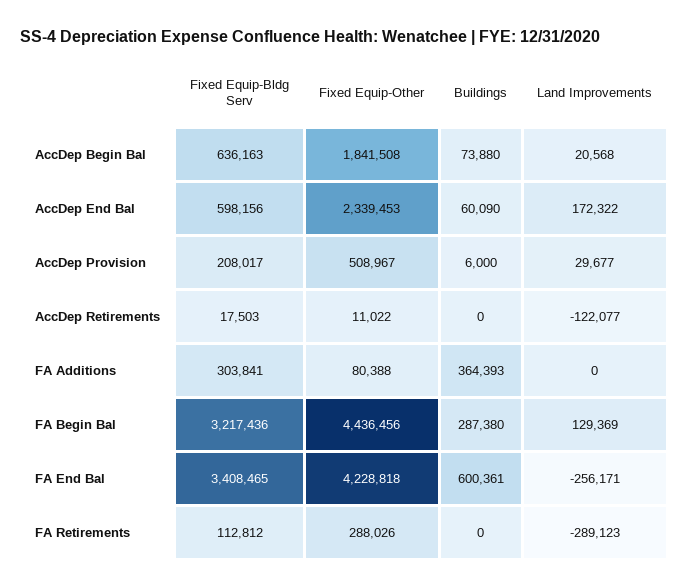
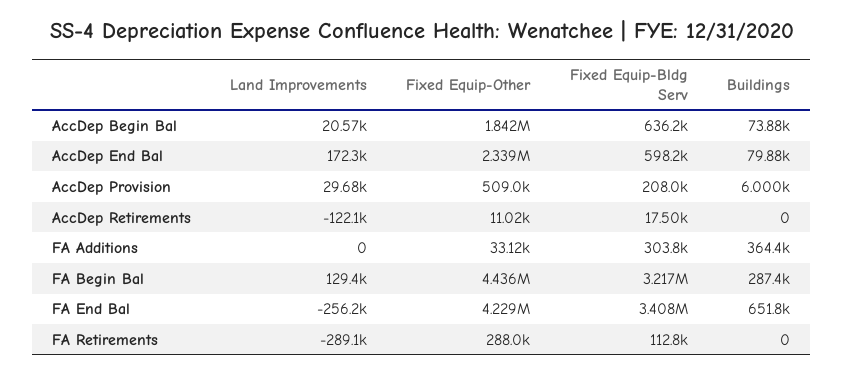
  {
    "Fixed Equip-Bldg Serv": {
      "AccDep Begin Bal": 636163,
      "AccDep End Bal": 598156,
      "AccDep Provision": 208017,
      "AccDep Retirements": 17503,
      "FA Additions": 303841,
      "FA Begin Bal": 3217436,
      "FA End Bal": 3408465,
      "FA Retirements": 112812
    },
    "Fixed Equip-Other": {
      "AccDep Begin Bal": 1841508,
      "AccDep End Bal": 2339453,
      "AccDep Provision": 508967,
      "AccDep Retirements": 11022,
-     "FA Additions": 80388,
+     "FA Additions": 33120,
      "FA Begin Bal": 4436456,
      "FA End Bal": 4228818,
      "FA Retirements": 288026
    },
    "Buildings": {
      "AccDep Begin Bal": 73880,
-     "AccDep End Bal": 60090,
+     "AccDep End Bal": 79880,
      "AccDep Provision": 6000,
      "AccDep Retirements": 0,
      "FA Additions": 364393,
      "FA Begin Bal": 287380,
-     "FA End Bal": 600361,
+     "FA End Bal": 651800,
      "FA Retirements": 0
    },
    "Land Improvements": {
      "AccDep Begin Bal": 20568,
      "AccDep End Bal": 172322,
      "AccDep Provision": 29677,
      "AccDep Retirements": -122077,
      "FA Additions": 0,
      "FA Begin Bal": 129369,
      "FA End Bal": -256171,
      "FA Retirements": -289123
    }
  }

